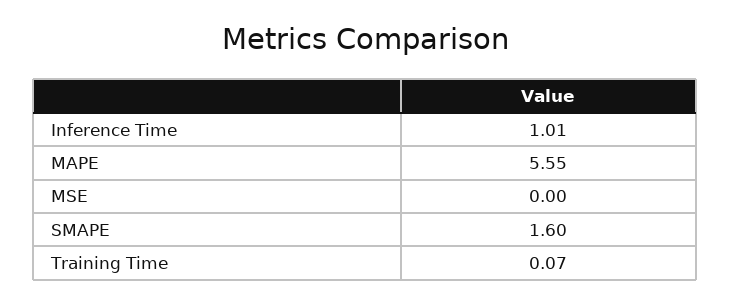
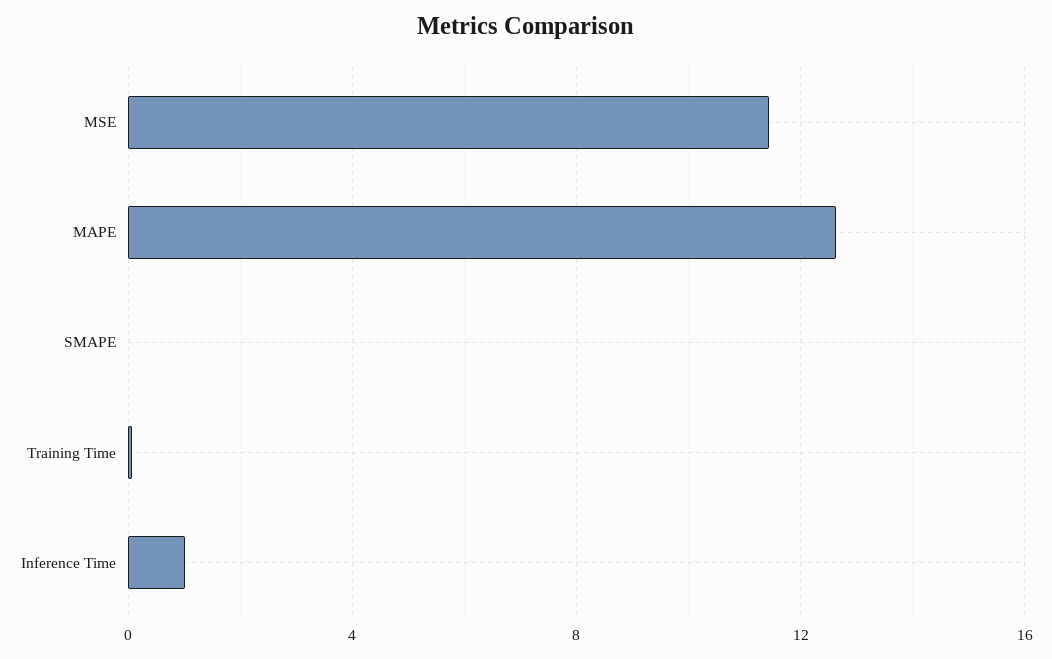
  {
    "Inference Time": 1.01,
-   "MAPE": 5.55,
+   "MAPE": 12.5,
-   "MSE": 0,
+   "MSE": 11.5,
-   "SMAPE": 1.6,
+   "SMAPE": 0,
    "Training Time": 0.07
  }

